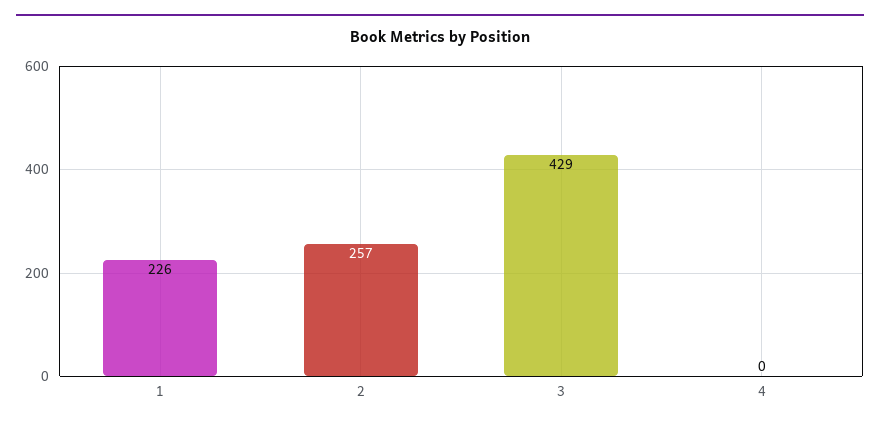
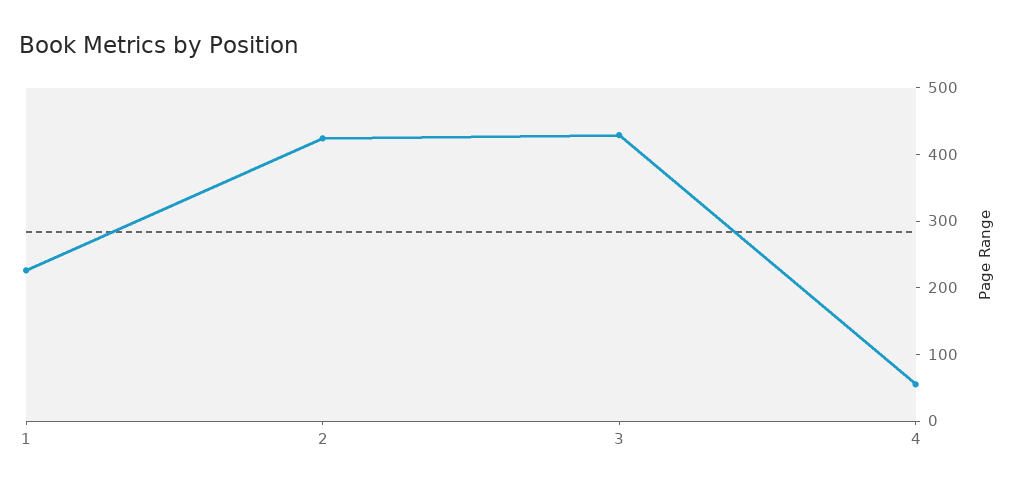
  {
    "1": 226,
-   "2": 257,
+   "2": 420,
    "3": 429,
-   "4": 0
+   "4": 60
  }

